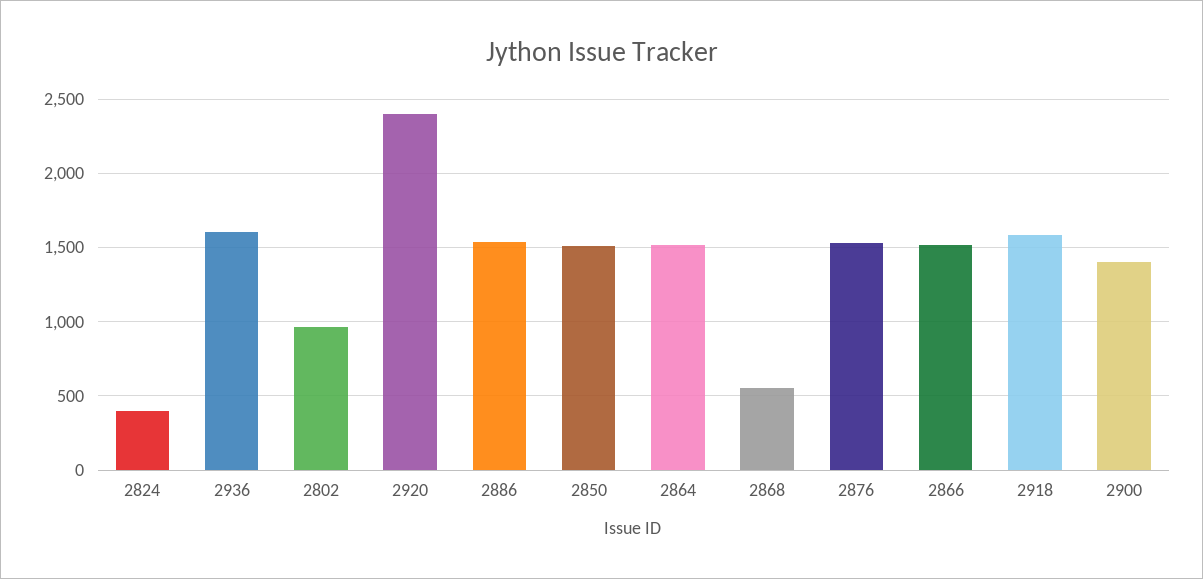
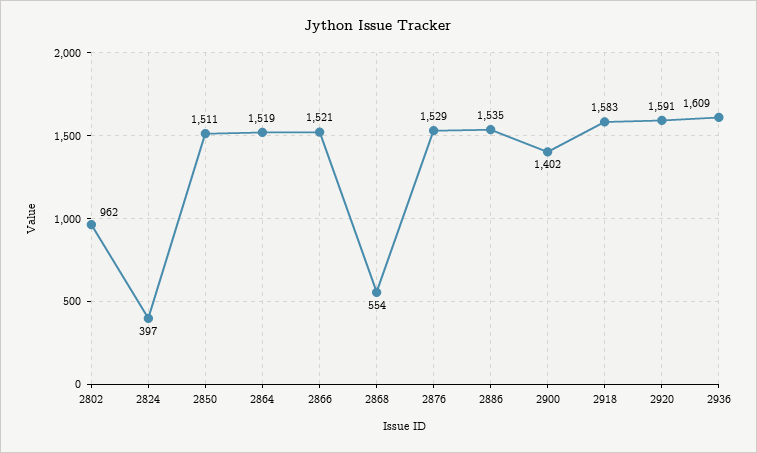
  {
    "2824": 397,
    "2936": 1609,
    "2802": 962,
-   "2920": 2400,
+   "2920": 1591,
    "2886": 1535,
    "2850": 1511,
    "2864": 1519,
    "2868": 554,
    "2876": 1529,
    "2866": 1521,
    "2918": 1583,
    "2900": 1402
  }

